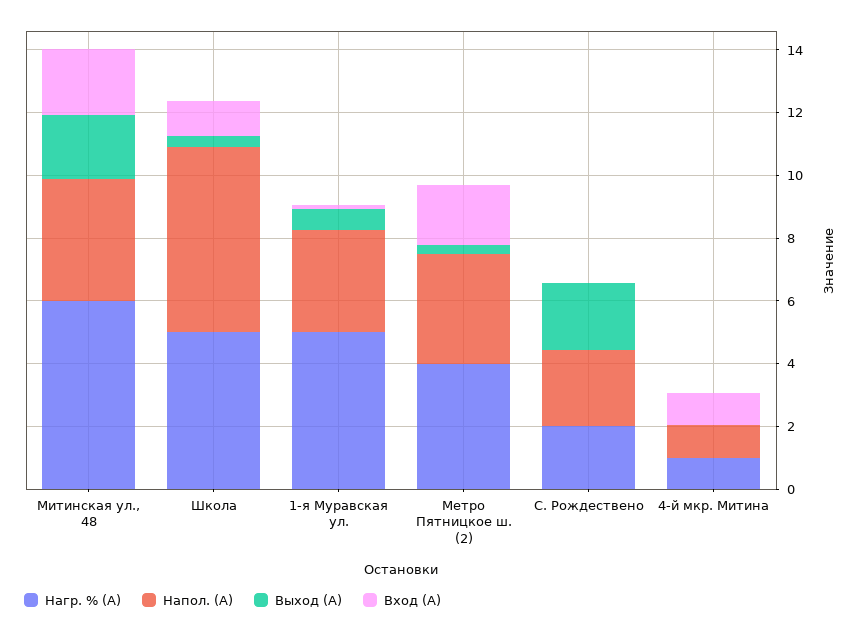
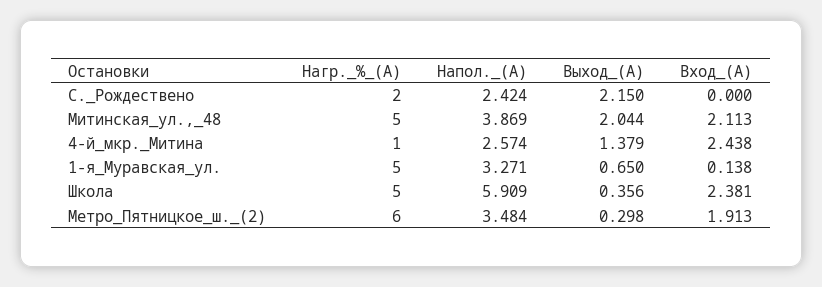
  {
    "Нагр. % (А)": {
-     "Митинская ул., 48": 6,
+     "Митинская ул., 48": 5,
      "Школа": 5,
      "1-я Муравская ул.": 5,
-     "Метро Пятницкое ш. (2)": 4,
+     "Метро Пятницкое ш. (2)": 6,
      "С. Рождествено": 2,
      "4-й мкр. Митина": 1
    },
    "Напол. (А)": {
      "Митинская ул., 48": 3.869,
      "Школа": 5.909,
      "1-я Муравская ул.": 3.271,
      "Метро Пятницкое ш. (2)": 3.484,
      "С. Рождествено": 2.424,
-     "4-й мкр. Митина": 1
+     "4-й мкр. Митина": 2.574
    },
    "Выход (А)": {
      "Митинская ул., 48": 2.044,
      "Школа": 0.356,
      "1-я Муравская ул.": 0.65,
      "Метро Пятницкое ш. (2)": 0.298,
      "С. Рождествено": 2.15,
-     "4-й мкр. Митина": 0
+     "4-й мкр. Митина": 1.379
    },
    "Вход (А)": {
      "Митинская ул., 48": 2.113,
-     "Школа": 1,
+     "Школа": 2.381,
      "1-я Муравская ул.": 0.138,
      "Метро Пятницкое ш. (2)": 1.913,
      "С. Рождествено": 0,
-     "4-й мкр. Митина": 1
+     "4-й мкр. Митина": 2.438
    }
  }

